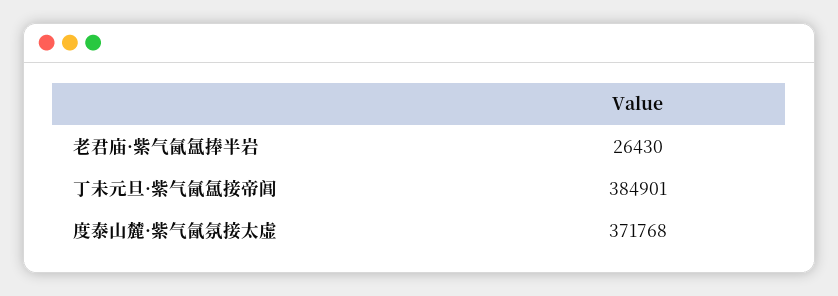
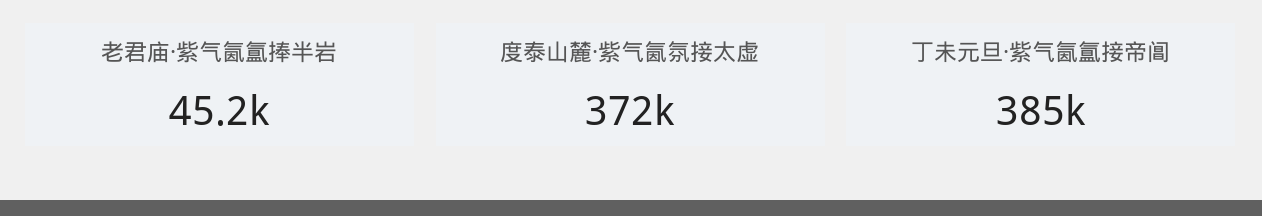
  {
-   "老君庙·紫气氤氲捧半岩": 26430,
+   "老君庙·紫气氤氲捧半岩": 45200,
    "丁未元旦·紫气氤氲接帝阊": 384901,
    "度泰山麓·紫气氤氛接太虚": 371768
  }

